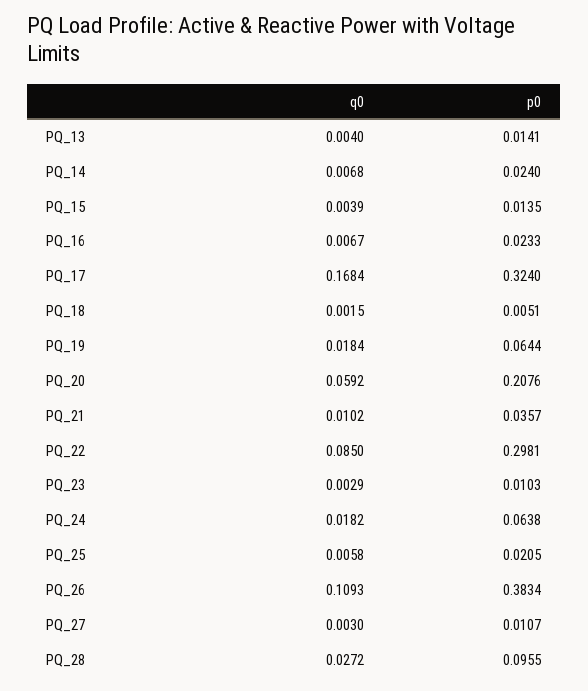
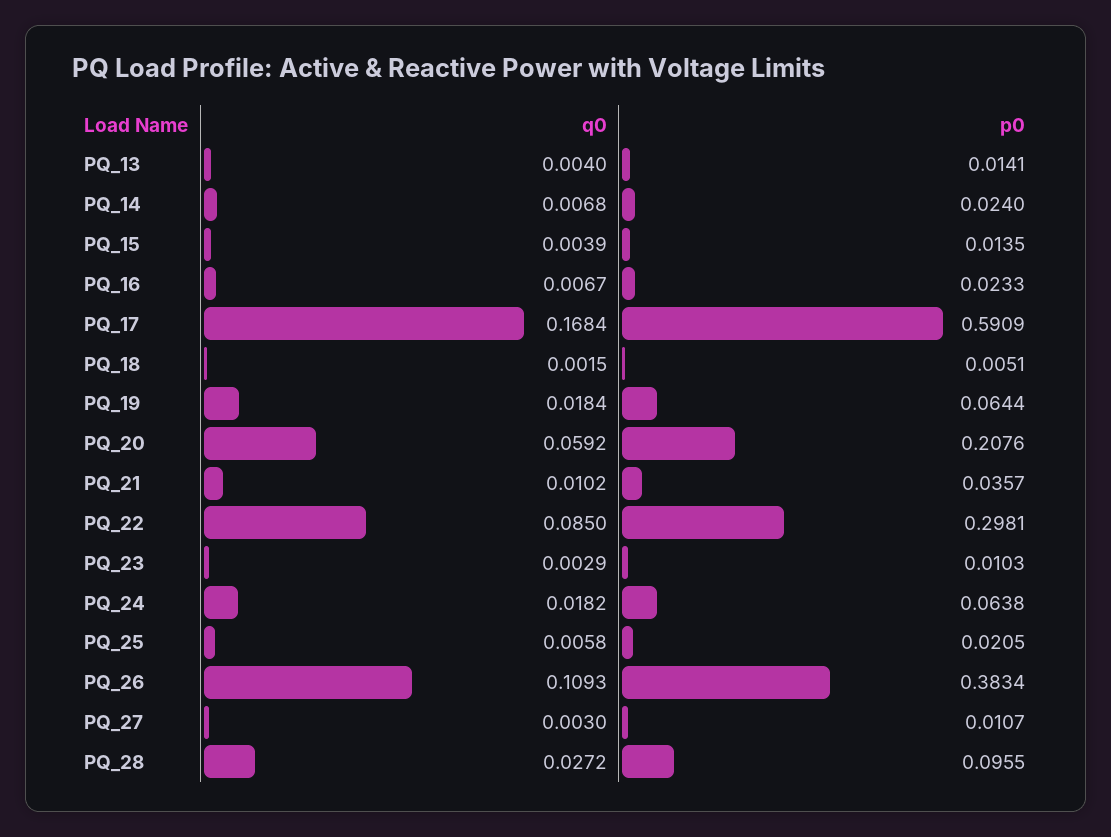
  {
    "q0": {
      "PQ_13": 0.004,
      "PQ_14": 0.0068,
      "PQ_15": 0.0039,
      "PQ_16": 0.0067,
      "PQ_17": 0.1684,
      "PQ_18": 0.0015,
      "PQ_19": 0.0184,
      "PQ_20": 0.0592,
      "PQ_21": 0.0102,
      "PQ_22": 0.085,
      "PQ_23": 0.0029,
      "PQ_24": 0.0182,
      "PQ_25": 0.0058,
      "PQ_26": 0.1093,
      "PQ_27": 0.003,
      "PQ_28": 0.0272
    },
    "p0": {
      "PQ_13": 0.0141,
      "PQ_14": 0.024,
      "PQ_15": 0.0135,
      "PQ_16": 0.0233,
-     "PQ_17": 0.324,
+     "PQ_17": 0.5909,
      "PQ_18": 0.0051,
      "PQ_19": 0.0644,
      "PQ_20": 0.2076,
      "PQ_21": 0.0357,
      "PQ_22": 0.2981,
      "PQ_23": 0.0103,
      "PQ_24": 0.0638,
      "PQ_25": 0.0205,
      "PQ_26": 0.3834,
      "PQ_27": 0.0107,
      "PQ_28": 0.0955
    }
  }

